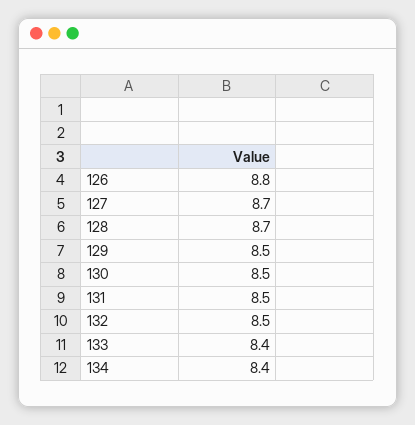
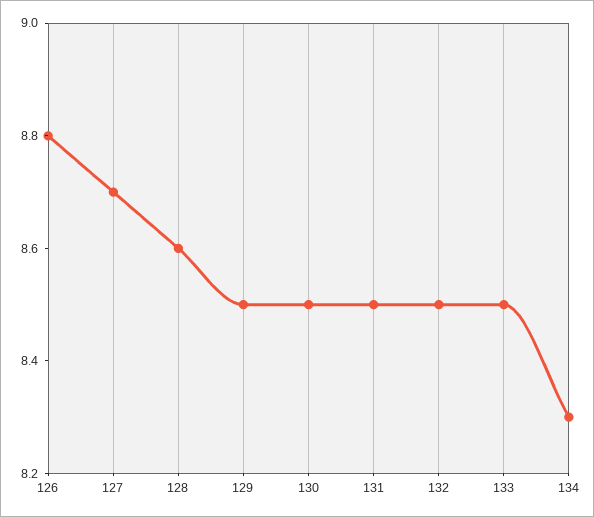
  {
    "126": 8.8,
    "127": 8.7,
-   "128": 8.7,
+   "128": 8.6,
    "129": 8.5,
    "130": 8.5,
    "131": 8.5,
    "132": 8.5,
-   "133": 8.4,
+   "133": 8.5,
-   "134": 8.4
+   "134": 8.3
  }

